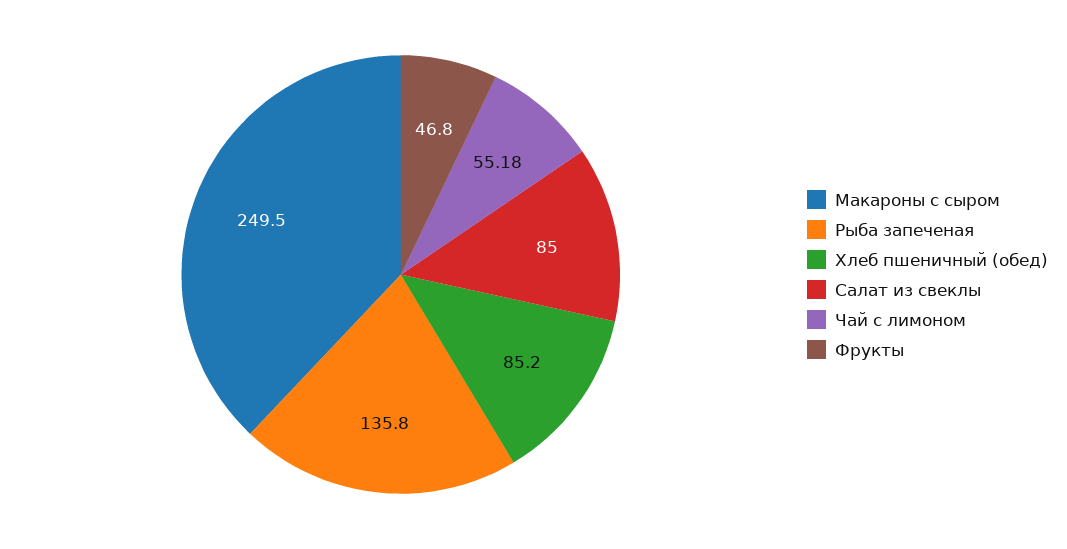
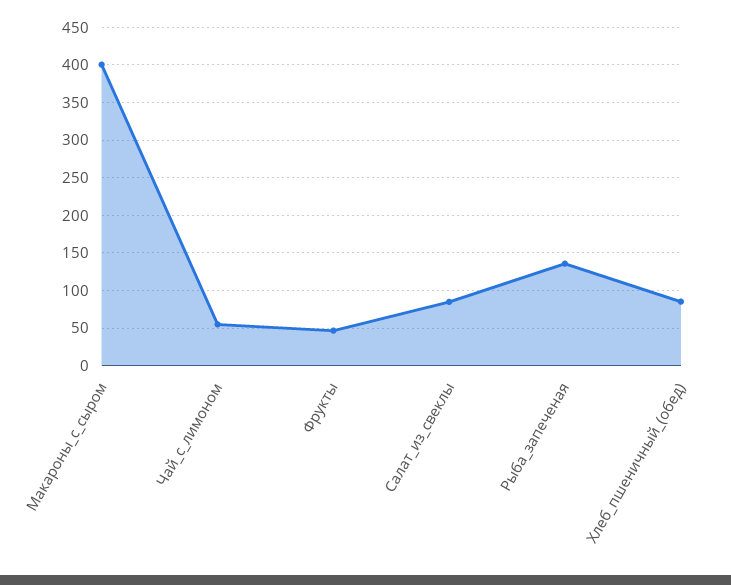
  {
-   "Макароны с сыром": 249.5,
+   "Макароны с сыром": 400,
    "Рыба запеченая": 135.8,
    "Хлеб пшеничный (обед)": 85.2,
    "Салат из свеклы": 85,
    "Чай с лимоном": 55.18,
    "Фрукты": 46.8
  }

